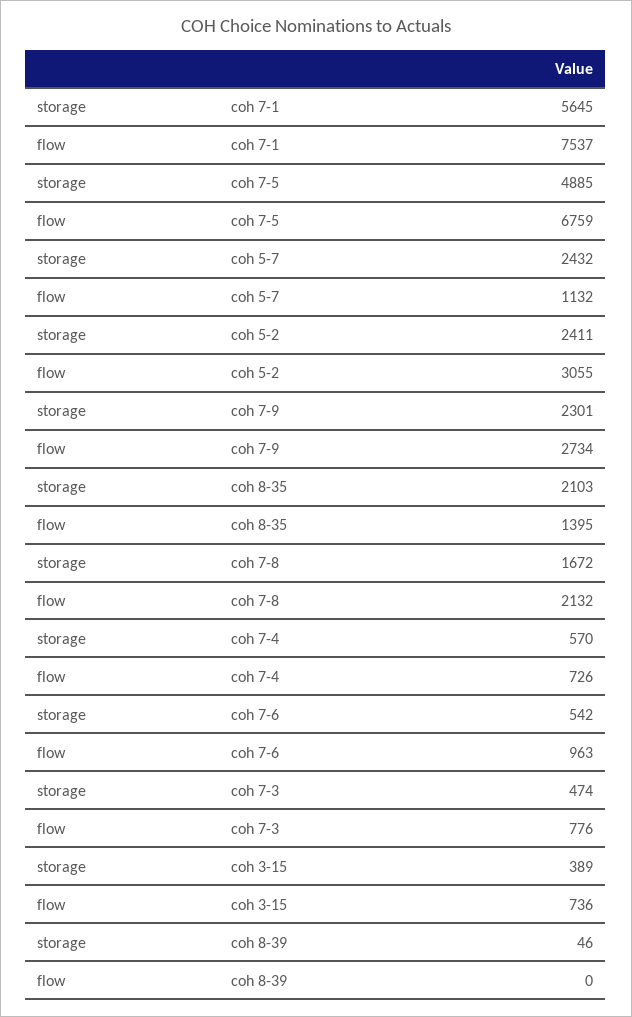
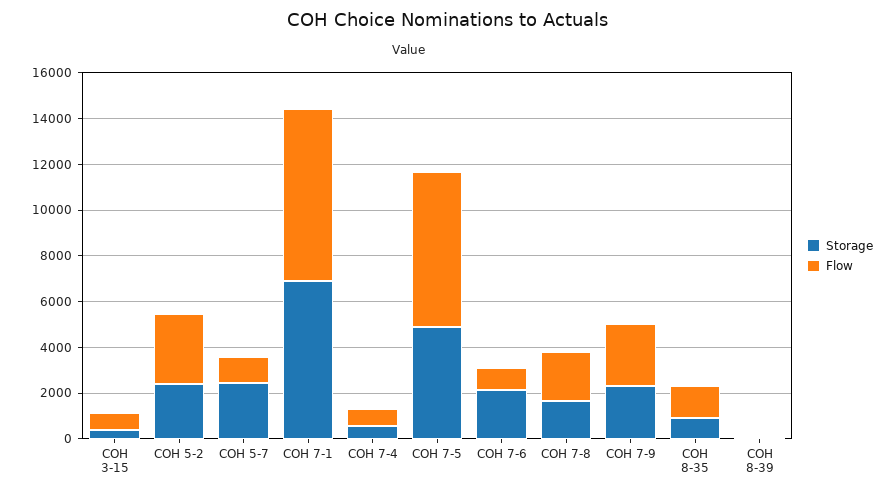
  {
    "storage": {
-     "coh 7-1": 5645,
+     "coh 7-1": 7000,
      "coh 7-5": 4885,
      "coh 5-7": 2432,
      "coh 5-2": 2411,
      "coh 7-9": 2301,
-     "coh 8-35": 2103,
+     "coh 8-35": 1000,
      "coh 7-8": 1672,
      "coh 7-4": 570,
-     "coh 7-6": 542,
+     "coh 7-6": 2000,
-     "coh 7-3": 474,
      "coh 3-15": 389,
      "coh 8-39": 46
    },
    "flow": {
      "coh 7-1": 7537,
      "coh 7-5": 6759,
      "coh 5-7": 1132,
      "coh 5-2": 3055,
      "coh 7-9": 2734,
      "coh 8-35": 1395,
      "coh 7-8": 2132,
      "coh 7-4": 726,
      "coh 7-6": 963,
-     "coh 7-3": 776,
      "coh 3-15": 736,
      "coh 8-39": 0
    }
  }

